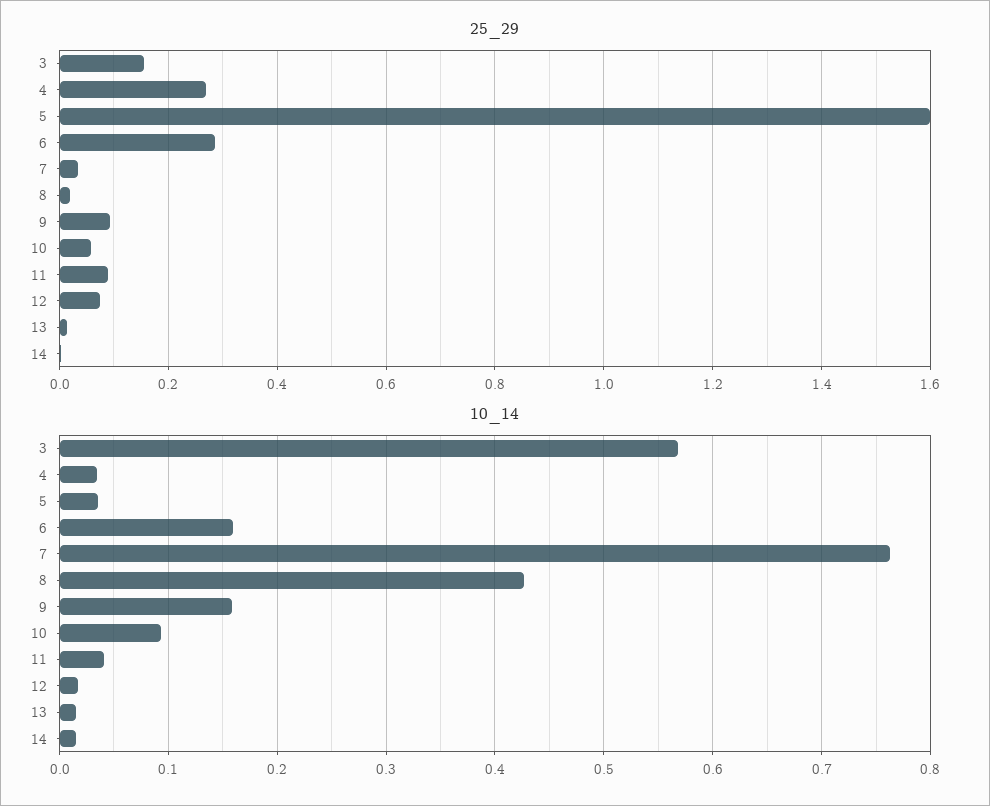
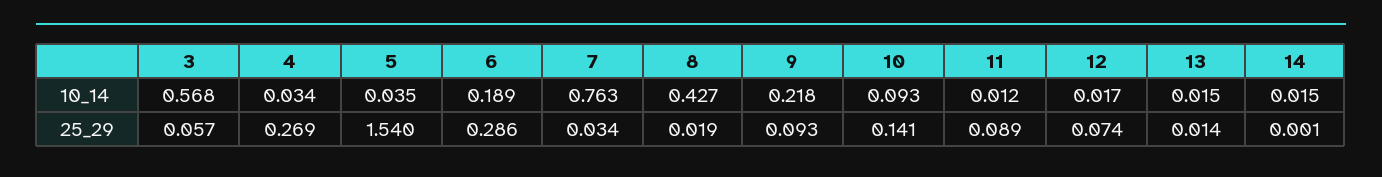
  {
    "25_29": {
-     "3": 0.16,
+     "3": 0.057,
      "4": 0.269,
-     "5": 1.6,
+     "5": 1.54,
      "6": 0.286,
      "7": 0.034,
      "8": 0.019,
      "9": 0.093,
-     "10": 0.06,
+     "10": 0.141,
      "11": 0.089,
      "12": 0.074,
      "13": 0.014,
      "14": 0.001
    },
    "10_14": {
      "3": 0.568,
      "4": 0.034,
      "5": 0.035,
-     "6": 0.16,
+     "6": 0.189,
      "7": 0.763,
      "8": 0.427,
-     "9": 0.16,
+     "9": 0.218,
      "10": 0.093,
-     "11": 0.04,
+     "11": 0.012,
      "12": 0.017,
      "13": 0.015,
      "14": 0.015
    }
  }

